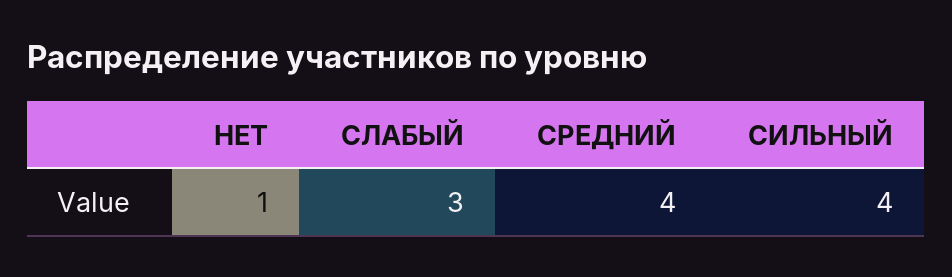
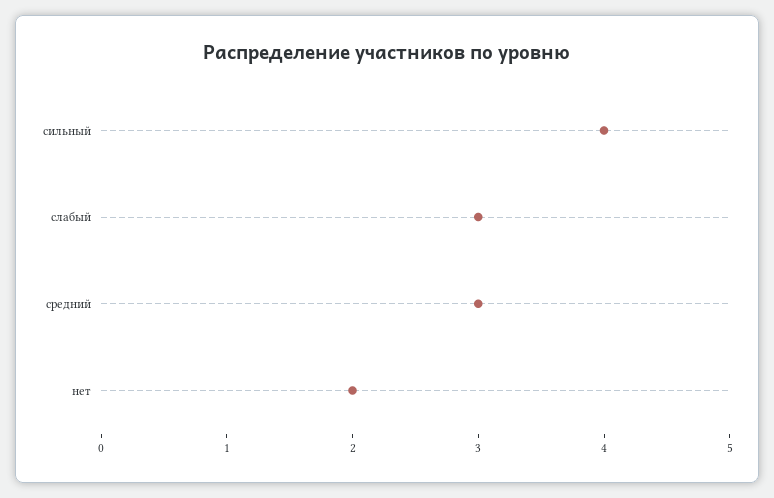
  {
-   "НЕТ": 1,
+   "НЕТ": 2,
    "СЛАБЫЙ": 3,
-   "СРЕДНИЙ": 4,
+   "СРЕДНИЙ": 3,
    "СИЛЬНЫЙ": 4
  }

